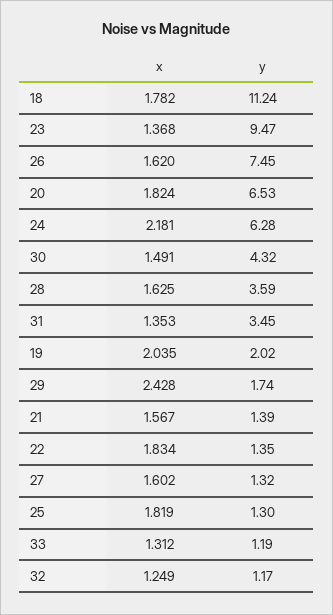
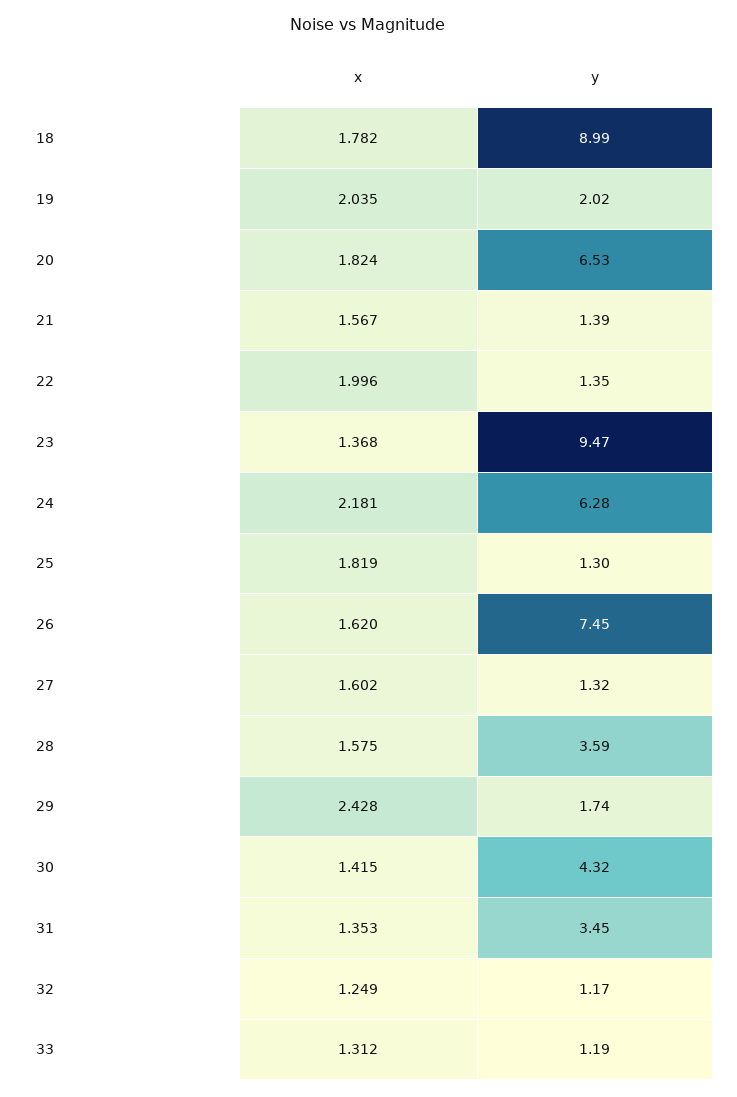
  {
    "x": {
      "18": 1.782,
      "23": 1.368,
      "26": 1.62,
      "20": 1.824,
      "24": 2.181,
-     "30": 1.491,
+     "30": 1.415,
-     "28": 1.625,
+     "28": 1.575,
      "31": 1.353,
      "19": 2.035,
      "29": 2.428,
      "21": 1.567,
-     "22": 1.834,
+     "22": 1.996,
      "27": 1.602,
      "25": 1.819,
      "33": 1.312,
      "32": 1.249
    },
    "y": {
-     "18": 11.24,
+     "18": 8.99,
      "23": 9.47,
      "26": 7.45,
      "20": 6.53,
      "24": 6.28,
      "30": 4.32,
      "28": 3.59,
      "31": 3.45,
      "19": 2.02,
      "29": 1.74,
      "21": 1.39,
      "22": 1.35,
      "27": 1.32,
      "25": 1.3,
      "33": 1.19,
      "32": 1.17
    }
  }

